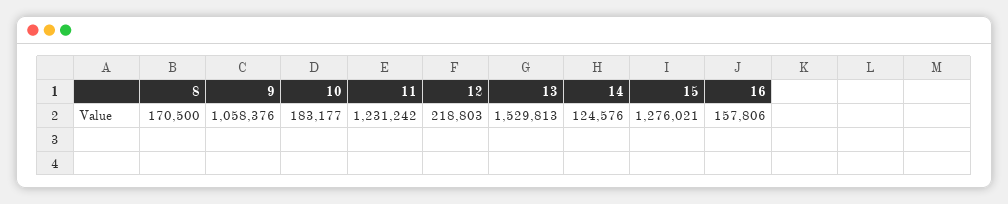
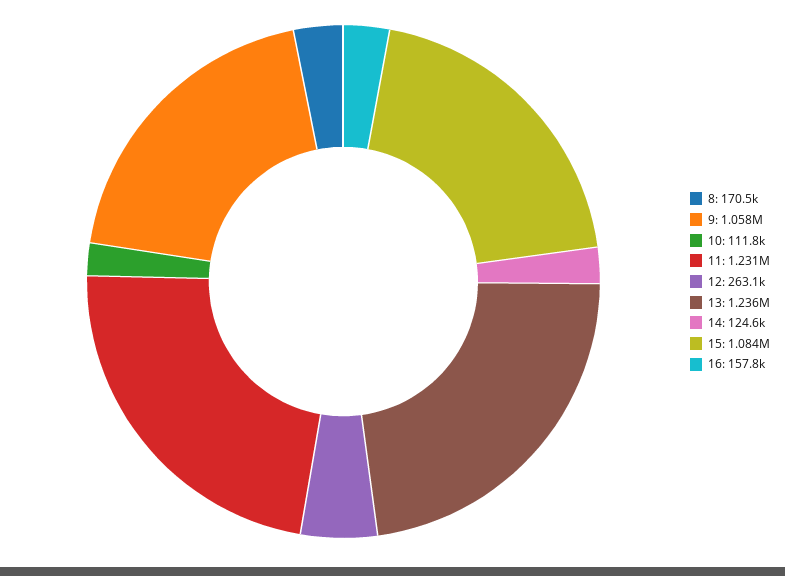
  {
    "8": 170500,
    "9": 1058376,
-   "10": 183177,
+   "10": 111800,
    "11": 1231242,
-   "12": 218803,
+   "12": 263100,
-   "13": 1529813,
+   "13": 1236000,
    "14": 124576,
-   "15": 1276021,
+   "15": 1084000,
    "16": 157806
  }

